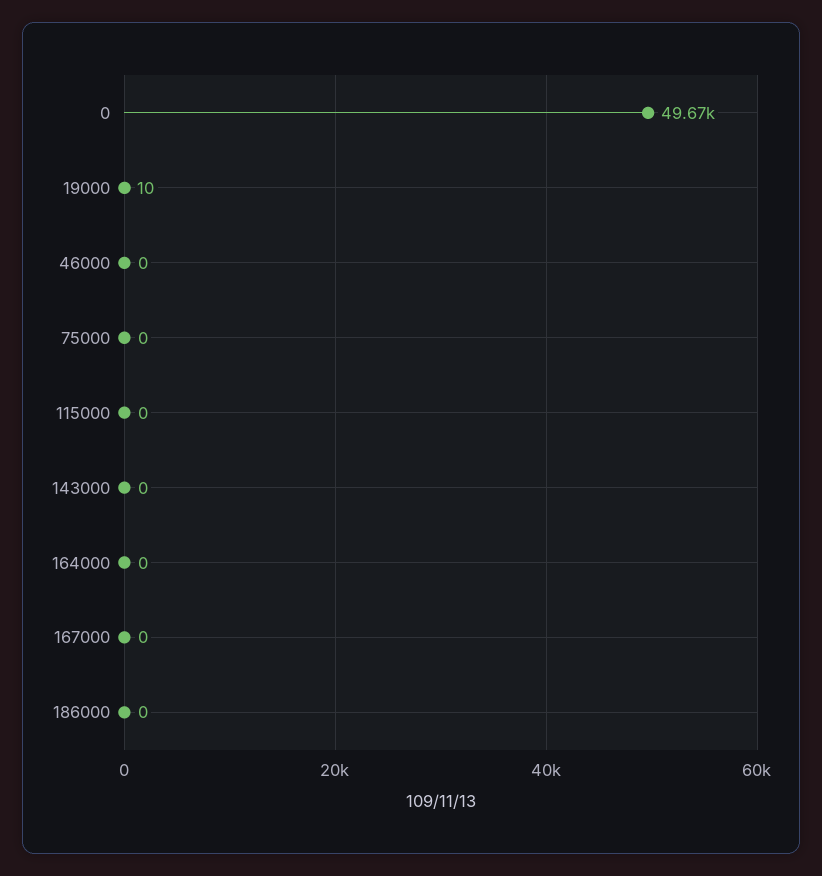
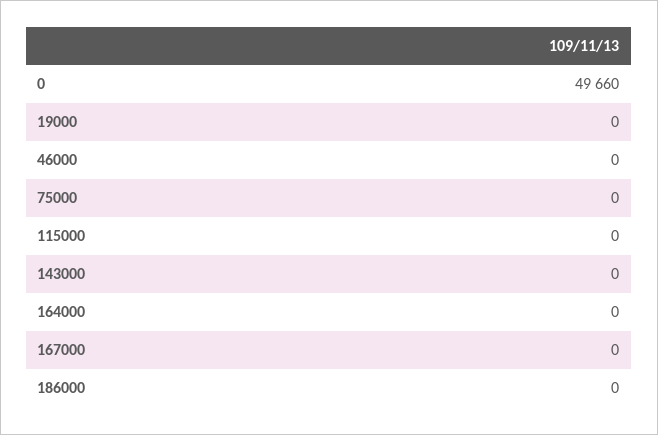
  {
-   "0": 49670,
+   "0": 49660,
-   "19000": 10,
+   "19000": 0,
    "46000": 0,
    "75000": 0,
    "115000": 0,
    "143000": 0,
    "164000": 0,
    "167000": 0,
    "186000": 0
  }

